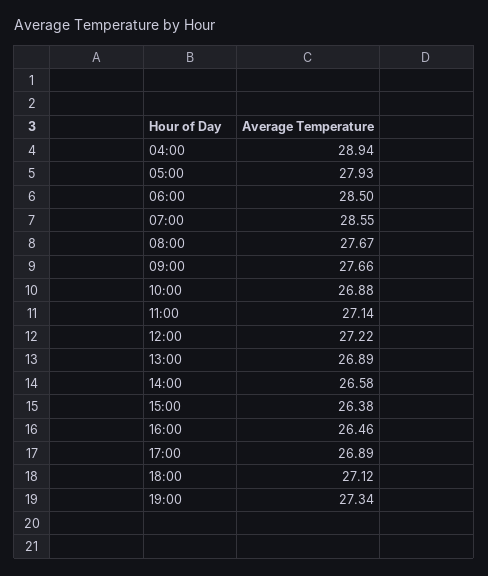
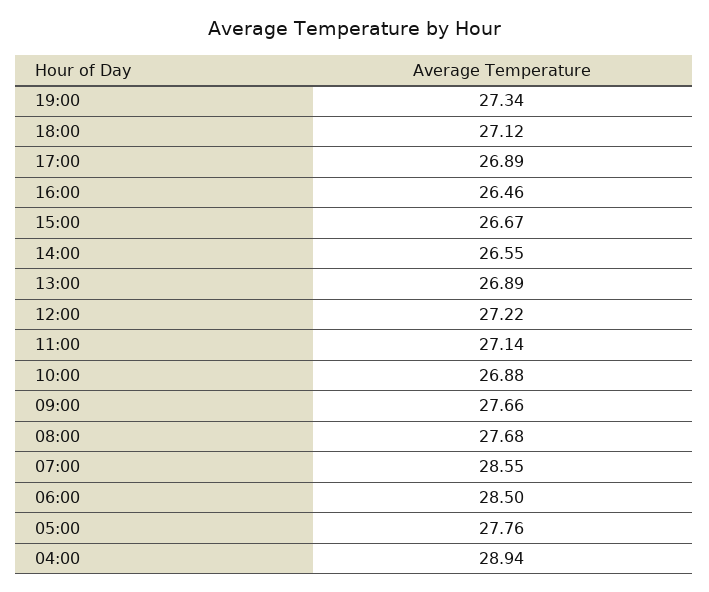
  {
    "04:00": 28.94,
-   "05:00": 27.93,
+   "05:00": 27.76,
    "06:00": 28.5,
    "07:00": 28.55,
-   "08:00": 27.67,
+   "08:00": 27.68,
    "09:00": 27.66,
    "10:00": 26.88,
    "11:00": 27.14,
    "12:00": 27.22,
    "13:00": 26.89,
-   "14:00": 26.58,
+   "14:00": 26.55,
-   "15:00": 26.38,
+   "15:00": 26.67,
    "16:00": 26.46,
    "17:00": 26.89,
    "18:00": 27.12,
    "19:00": 27.34
  }

